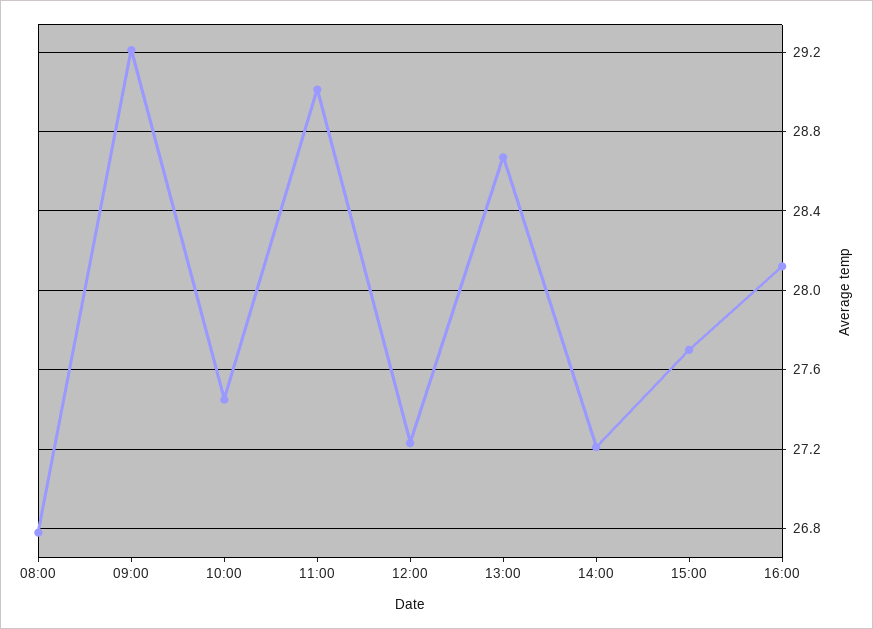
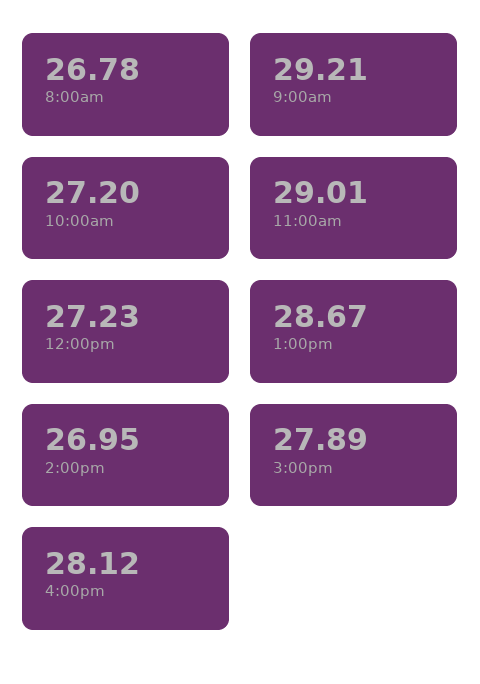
  {
    "08:00": 26.78,
    "09:00": 29.21,
-   "10:00": 27.45,
+   "10:00": 27.2,
    "11:00": 29.01,
    "12:00": 27.23,
    "13:00": 28.67,
-   "14:00": 27.2,
+   "14:00": 26.95,
-   "15:00": 27.7,
+   "15:00": 27.89,
    "16:00": 28.12
  }

